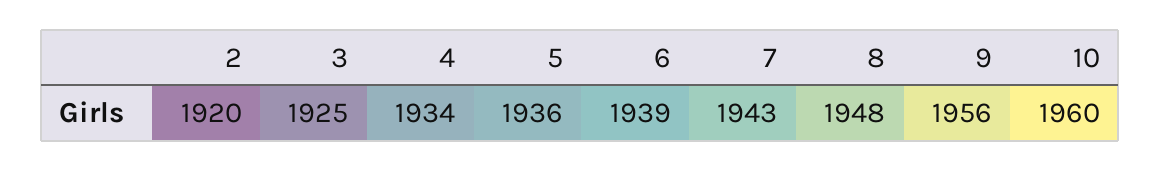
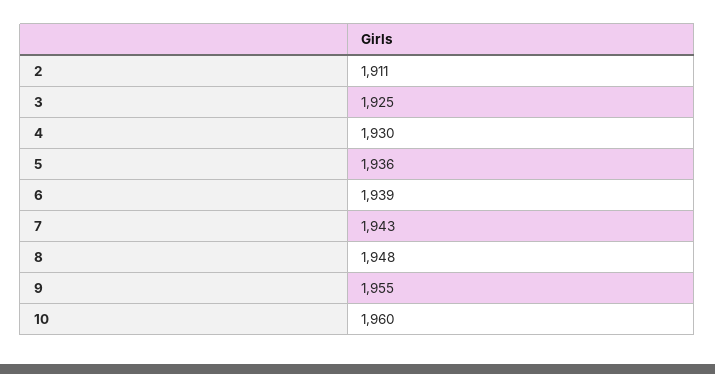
  {
-   "2": 1920,
+   "2": 1911,
    "3": 1925,
-   "4": 1934,
+   "4": 1930,
    "5": 1936,
    "6": 1939,
    "7": 1943,
    "8": 1948,
-   "9": 1956,
+   "9": 1955,
    "10": 1960
  }

